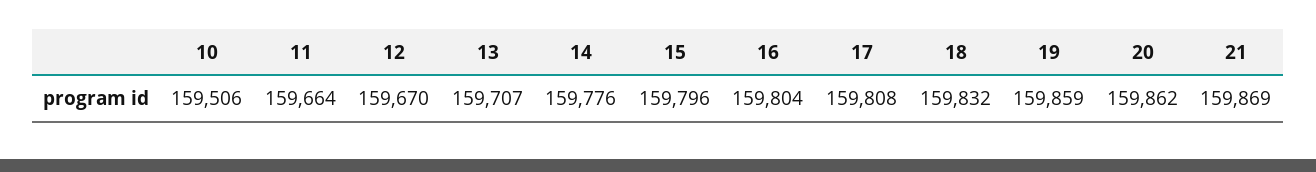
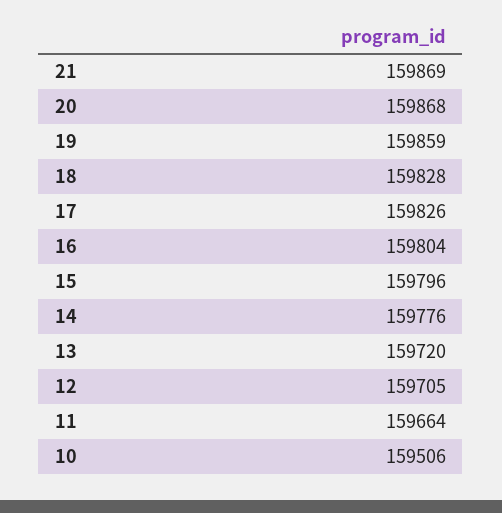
  {
    "10": 159506,
    "11": 159664,
-   "12": 159670,
+   "12": 159705,
-   "13": 159707,
+   "13": 159720,
    "14": 159776,
    "15": 159796,
    "16": 159804,
-   "17": 159808,
+   "17": 159826,
-   "18": 159832,
+   "18": 159828,
    "19": 159859,
-   "20": 159862,
+   "20": 159868,
    "21": 159869
  }

